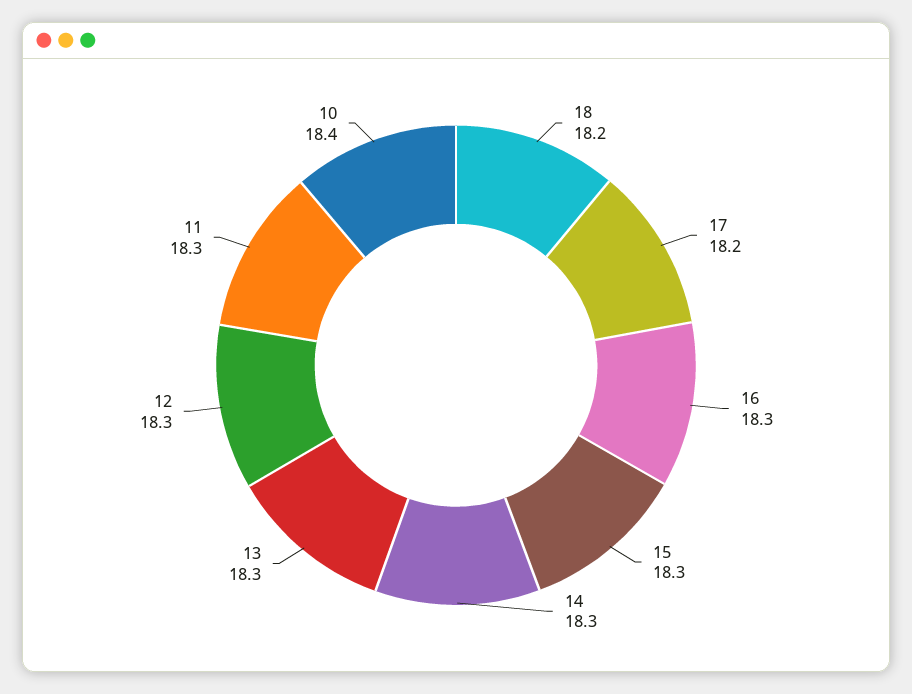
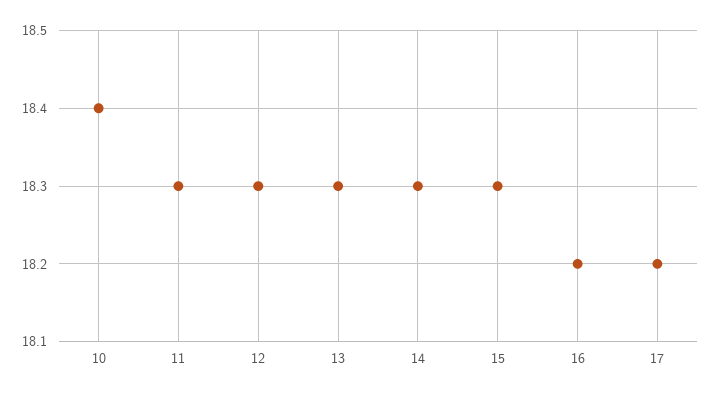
  {
-   "18": 18.2,
    "17": 18.2,
-   "16": 18.3,
+   "16": 18.2,
    "15": 18.3,
    "14": 18.3,
    "13": 18.3,
    "12": 18.3,
    "11": 18.3,
    "10": 18.4
  }

